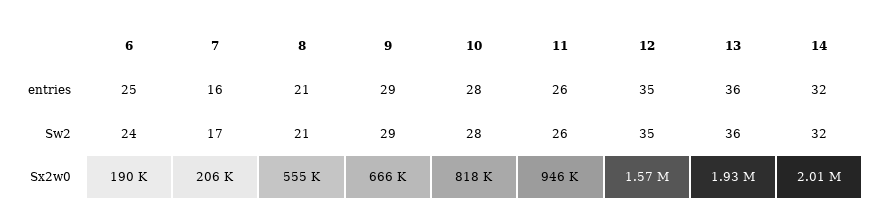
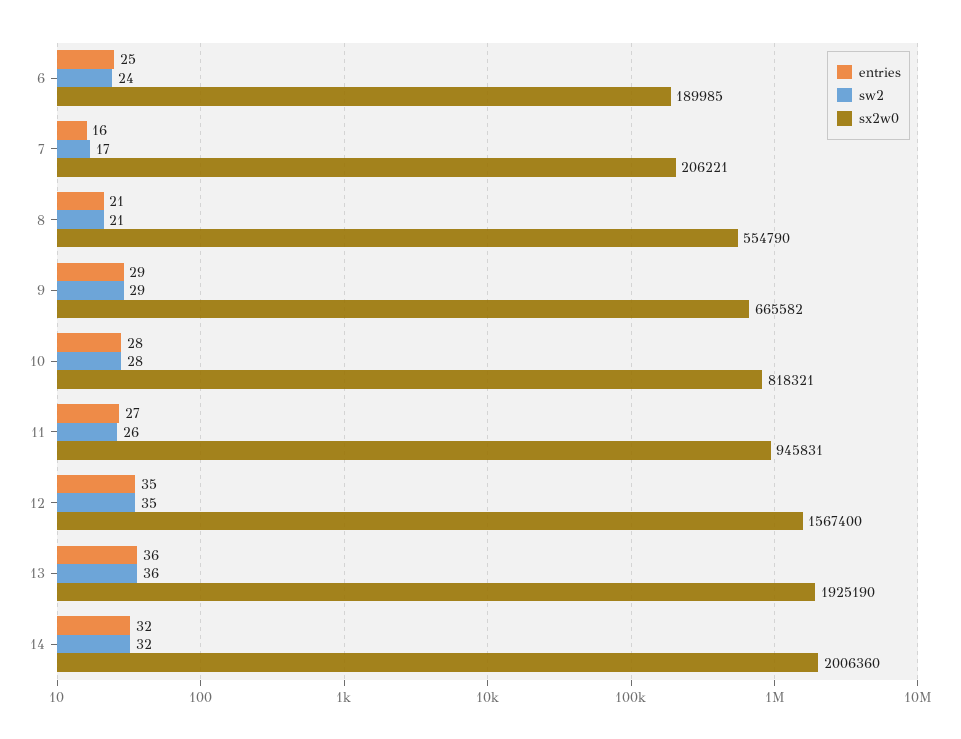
  {
    "entries": {
      "6": 25,
      "7": 16,
      "8": 21,
      "9": 29,
      "10": 28,
-     "11": 26,
+     "11": 27,
      "12": 35,
      "13": 36,
      "14": 32
    },
    "Sw2": {
      "6": 24,
      "7": 17,
      "8": 21,
      "9": 29,
      "10": 28,
      "11": 26,
      "12": 35,
      "13": 36,
      "14": 32
    },
    "Sx2w0": {
      "6": 189985,
      "7": 206221,
      "8": 554790,
      "9": 665582,
      "10": 818321,
      "11": 945831,
      "12": 1567400,
      "13": 1925190,
      "14": 2006360
    }
  }

